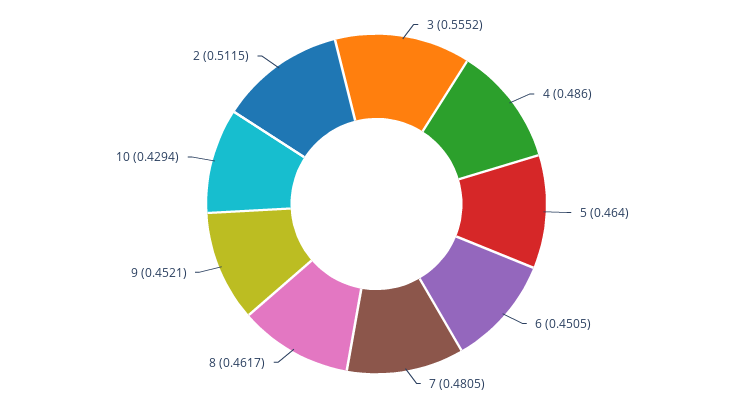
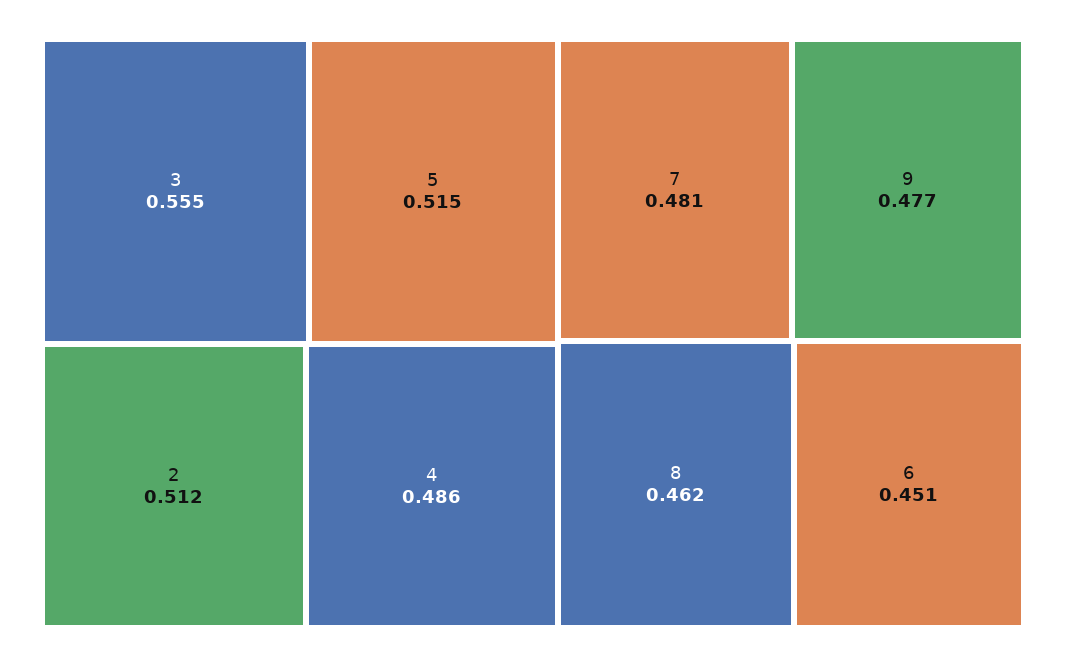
  {
    "3": 0.5552,
    "4": 0.486,
-   "5": 0.464,
+   "5": 0.515,
    "6": 0.4505,
    "7": 0.4805,
    "8": 0.4617,
-   "9": 0.4521,
+   "9": 0.477,
-   "10": 0.4294,
    "2": 0.5115
  }

